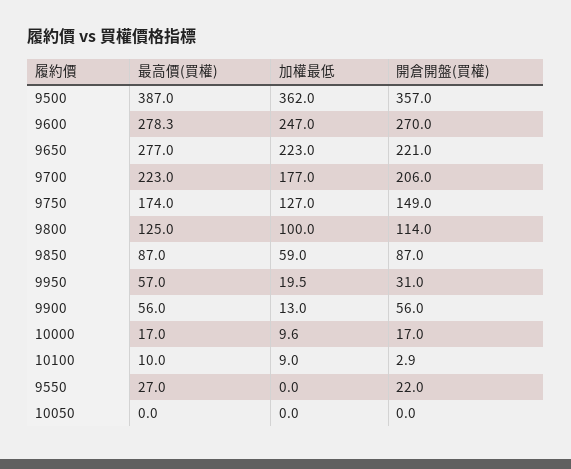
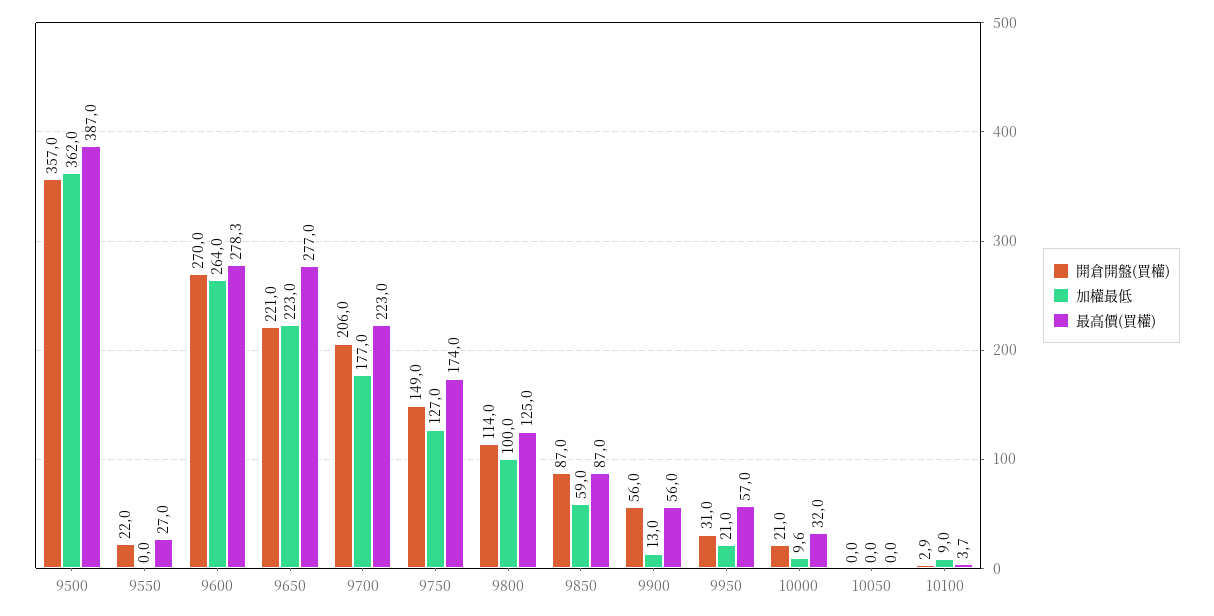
  {
    "最高價(買權)": {
      "9500": 387,
      "9600": 278.3,
      "9650": 277,
      "9700": 223,
      "9750": 174,
      "9800": 125,
      "9850": 87,
      "9950": 57,
      "9900": 56,
-     "10000": 17,
+     "10000": 32,
-     "10100": 10,
+     "10100": 3.7,
      "9550": 27,
      "10050": 0
    },
    "加權最低": {
      "9500": 362,
-     "9600": 247,
+     "9600": 264,
      "9650": 223,
      "9700": 177,
      "9750": 127,
      "9800": 100,
      "9850": 59,
-     "9950": 19.5,
+     "9950": 21,
      "9900": 13,
      "10000": 9.6,
      "10100": 9,
      "9550": 0,
      "10050": 0
    },
    "開倉開盤(買權)": {
      "9500": 357,
      "9600": 270,
      "9650": 221,
      "9700": 206,
      "9750": 149,
      "9800": 114,
      "9850": 87,
      "9950": 31,
      "9900": 56,
-     "10000": 17,
+     "10000": 21,
      "10100": 2.9,
      "9550": 22,
      "10050": 0
    }
  }

